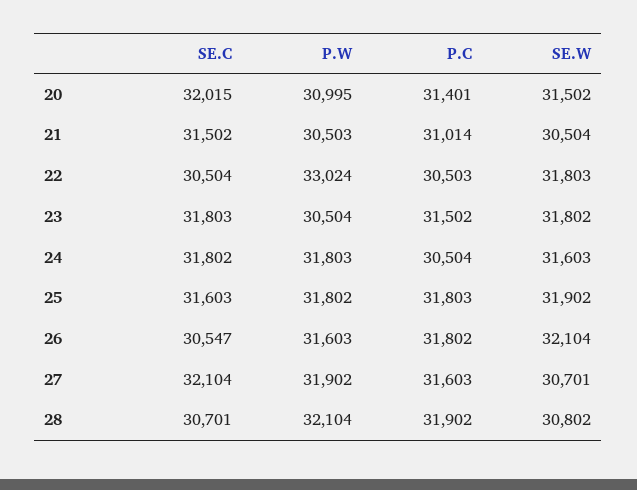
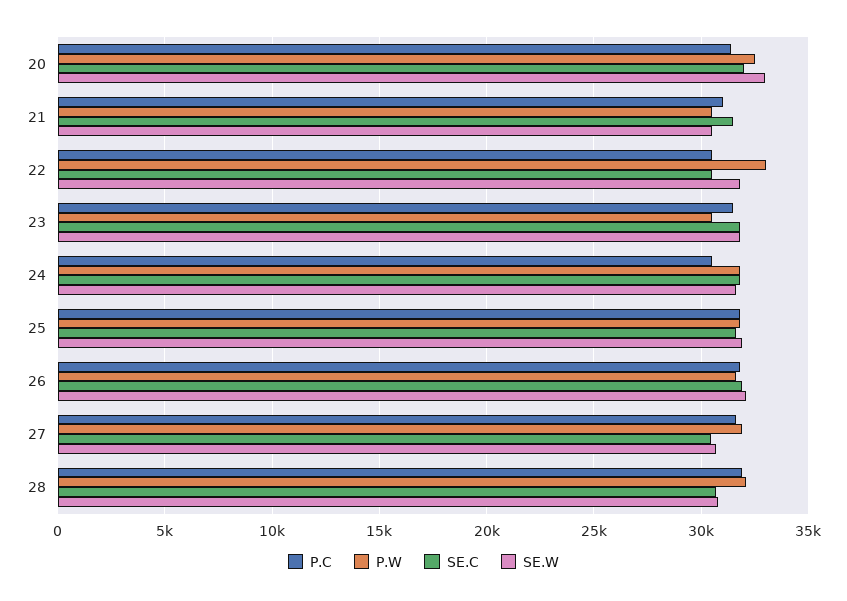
  {
    "SE.C": {
      "20": 32015,
      "21": 31502,
      "22": 30504,
      "23": 31803,
      "24": 31802,
      "25": 31603,
-     "26": 30547,
+     "26": 32000,
-     "27": 32104,
+     "27": 30500,
      "28": 30701
    },
    "P.W": {
-     "20": 30995,
+     "20": 32500,
      "21": 30503,
      "22": 33024,
      "23": 30504,
      "24": 31803,
      "25": 31802,
      "26": 31603,
      "27": 31902,
      "28": 32104
    },
    "P.C": {
      "20": 31401,
      "21": 31014,
      "22": 30503,
      "23": 31502,
      "24": 30504,
      "25": 31803,
      "26": 31802,
      "27": 31603,
      "28": 31902
    },
    "SE.W": {
-     "20": 31502,
+     "20": 33000,
      "21": 30504,
      "22": 31803,
      "23": 31802,
      "24": 31603,
      "25": 31902,
      "26": 32104,
      "27": 30701,
      "28": 30802
    }
  }

